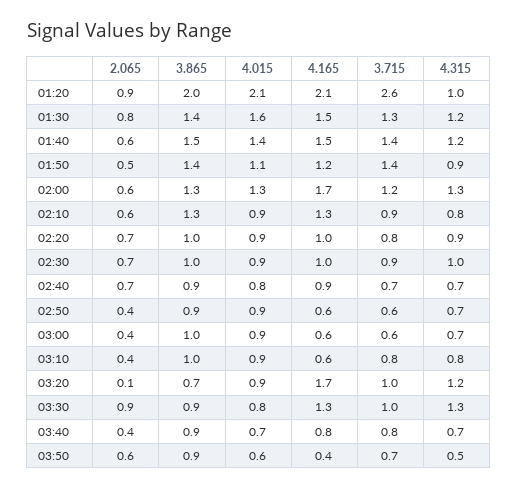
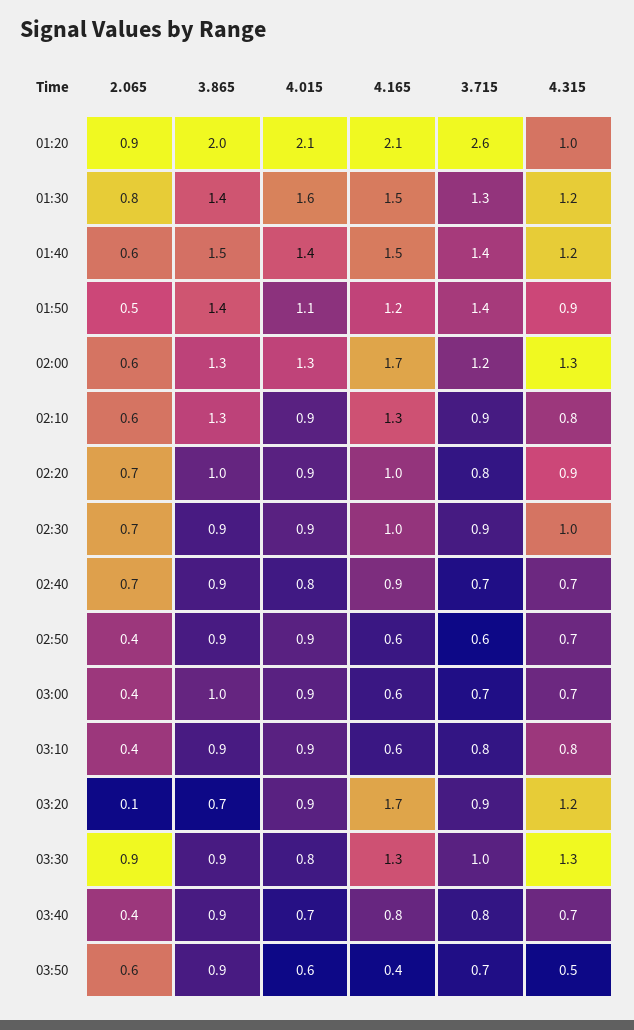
  {
    "2.065": {
      "01:20": 0.9,
      "01:30": 0.8,
      "01:40": 0.6,
      "01:50": 0.5,
      "02:00": 0.6,
      "02:10": 0.6,
      "02:20": 0.7,
      "02:30": 0.7,
      "02:40": 0.7,
      "02:50": 0.4,
      "03:00": 0.4,
      "03:10": 0.4,
      "03:20": 0.1,
      "03:30": 0.9,
      "03:40": 0.4,
      "03:50": 0.6
    },
    "3.865": {
      "01:20": 2,
      "01:30": 1.4,
      "01:40": 1.5,
      "01:50": 1.4,
      "02:00": 1.3,
      "02:10": 1.3,
      "02:20": 1,
-     "02:30": 1,
+     "02:30": 0.9,
      "02:40": 0.9,
      "02:50": 0.9,
      "03:00": 1,
-     "03:10": 1,
+     "03:10": 0.9,
      "03:20": 0.7,
      "03:30": 0.9,
      "03:40": 0.9,
      "03:50": 0.9
    },
    "4.015": {
      "01:20": 2.1,
      "01:30": 1.6,
      "01:40": 1.4,
      "01:50": 1.1,
      "02:00": 1.3,
      "02:10": 0.9,
      "02:20": 0.9,
      "02:30": 0.9,
      "02:40": 0.8,
      "02:50": 0.9,
      "03:00": 0.9,
      "03:10": 0.9,
      "03:20": 0.9,
      "03:30": 0.8,
      "03:40": 0.7,
      "03:50": 0.6
    },
    "4.165": {
      "01:20": 2.1,
      "01:30": 1.5,
      "01:40": 1.5,
      "01:50": 1.2,
      "02:00": 1.7,
      "02:10": 1.3,
      "02:20": 1,
      "02:30": 1,
      "02:40": 0.9,
      "02:50": 0.6,
      "03:00": 0.6,
      "03:10": 0.6,
      "03:20": 1.7,
      "03:30": 1.3,
      "03:40": 0.8,
      "03:50": 0.4
    },
    "3.715": {
      "01:20": 2.6,
      "01:30": 1.3,
      "01:40": 1.4,
      "01:50": 1.4,
      "02:00": 1.2,
      "02:10": 0.9,
      "02:20": 0.8,
      "02:30": 0.9,
      "02:40": 0.7,
      "02:50": 0.6,
-     "03:00": 0.6,
+     "03:00": 0.7,
      "03:10": 0.8,
-     "03:20": 1,
+     "03:20": 0.9,
      "03:30": 1,
      "03:40": 0.8,
      "03:50": 0.7
    },
    "4.315": {
      "01:20": 1,
      "01:30": 1.2,
      "01:40": 1.2,
      "01:50": 0.9,
      "02:00": 1.3,
      "02:10": 0.8,
      "02:20": 0.9,
      "02:30": 1,
      "02:40": 0.7,
      "02:50": 0.7,
      "03:00": 0.7,
      "03:10": 0.8,
      "03:20": 1.2,
      "03:30": 1.3,
      "03:40": 0.7,
      "03:50": 0.5
    }
  }

